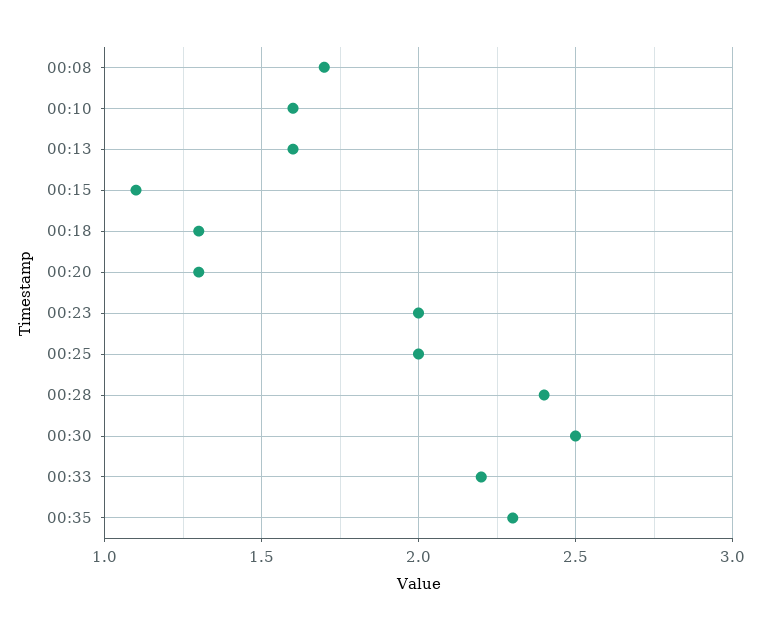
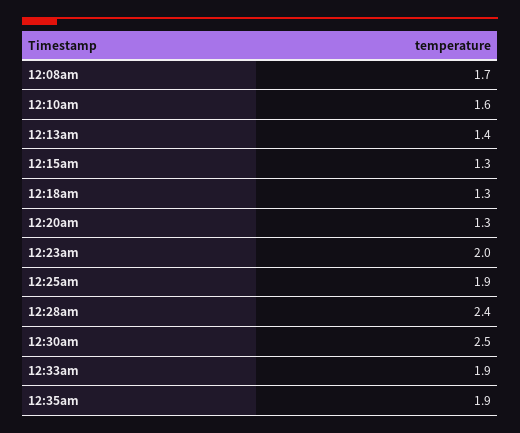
  {
    "00:08": 1.7,
    "00:10": 1.6,
-   "00:13": 1.6,
+   "00:13": 1.4,
-   "00:15": 1.1,
+   "00:15": 1.3,
    "00:18": 1.3,
    "00:20": 1.3,
    "00:23": 2,
-   "00:25": 2,
+   "00:25": 1.9,
    "00:28": 2.4,
    "00:30": 2.5,
-   "00:33": 2.2,
+   "00:33": 1.9,
-   "00:35": 2.3
+   "00:35": 1.9
  }

